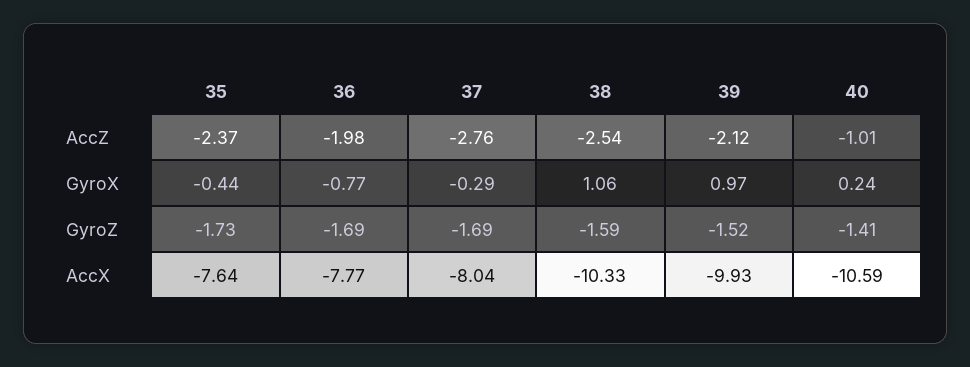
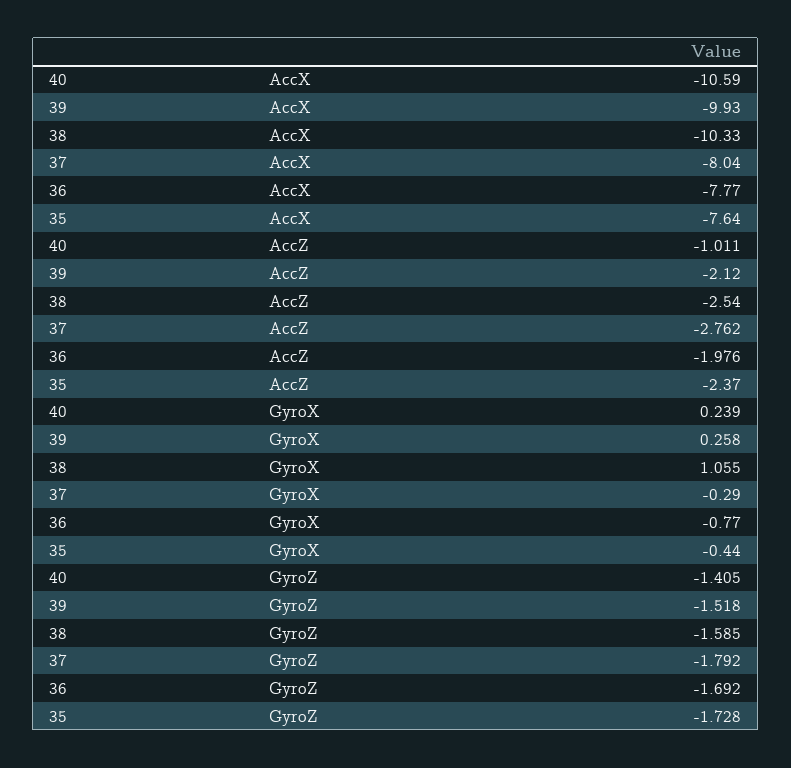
  {
    "35": {
      "AccZ": -2.37,
      "GyroX": -0.44,
      "GyroZ": -1.728,
      "AccX": -7.64
    },
    "36": {
      "AccZ": -1.976,
      "GyroX": -0.77,
      "GyroZ": -1.692,
      "AccX": -7.77
    },
    "37": {
      "AccZ": -2.762,
      "GyroX": -0.29,
-     "GyroZ": -1.69,
+     "GyroZ": -1.792,
      "AccX": -8.04
    },
    "38": {
      "AccZ": -2.54,
      "GyroX": 1.055,
      "GyroZ": -1.585,
      "AccX": -10.33
    },
    "39": {
      "AccZ": -2.12,
-     "GyroX": 0.97,
+     "GyroX": 0.258,
      "GyroZ": -1.518,
      "AccX": -9.93
    },
    "40": {
      "AccZ": -1.011,
      "GyroX": 0.239,
      "GyroZ": -1.405,
      "AccX": -10.59
    }
  }

